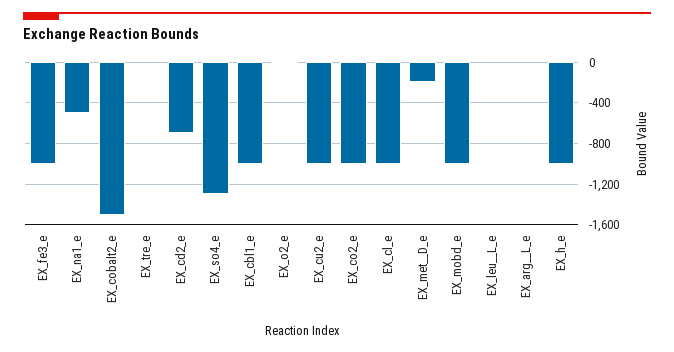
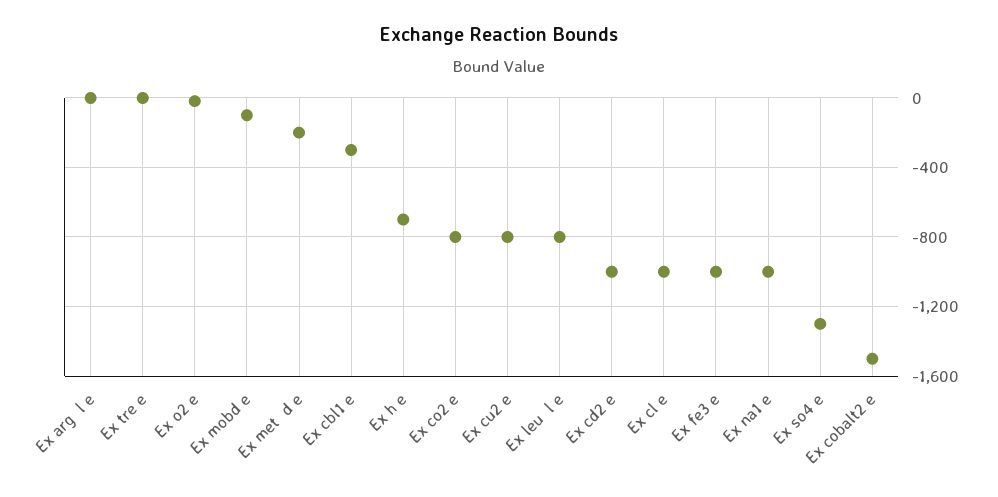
  {
    "EX_fe3_e": -1000,
-   "EX_na1_e": -500,
+   "EX_na1_e": -1000,
    "EX_cobalt2_e": -1500,
    "EX_tre_e": 0,
-   "EX_cd2_e": -700,
+   "EX_cd2_e": -1000,
    "EX_so4_e": -1300,
-   "EX_cbl1_e": -1000,
+   "EX_cbl1_e": -300,
    "EX_o2_e": 0,
-   "EX_cu2_e": -1000,
+   "EX_cu2_e": -800,
-   "EX_co2_e": -1000,
+   "EX_co2_e": -800,
    "EX_cl_e": -1000,
    "EX_met__D_e": -200,
-   "EX_mobd_e": -1000,
+   "EX_mobd_e": -100,
-   "EX_leu__L_e": 0,
+   "EX_leu__L_e": -800,
    "EX_arg__L_e": 0,
-   "EX_h_e": -1000
+   "EX_h_e": -700
  }

